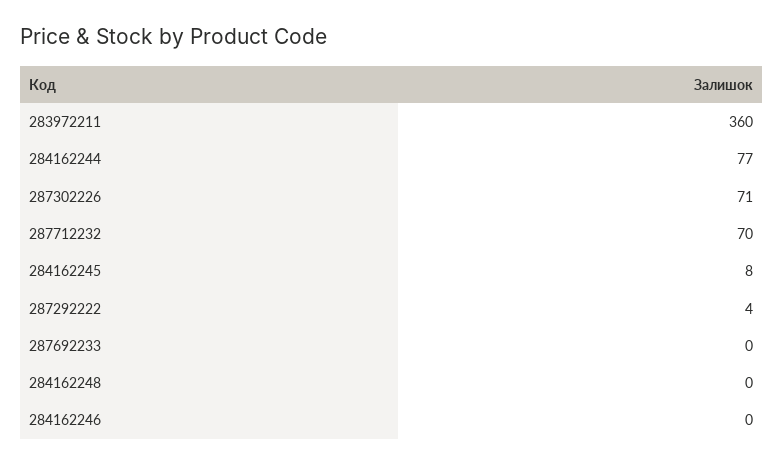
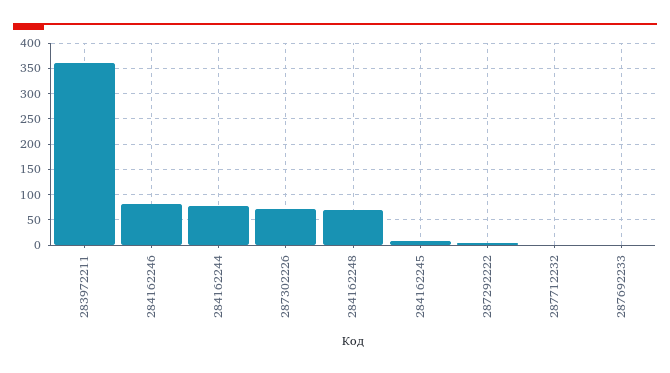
  {
    "283972211": 360,
    "284162244": 77,
    "287302226": 71,
-   "287712232": 70,
+   "287712232": 0,
    "284162245": 8,
    "287292222": 4,
    "287692233": 0,
-   "284162248": 0,
+   "284162248": 75,
-   "284162246": 0
+   "284162246": 75
  }

